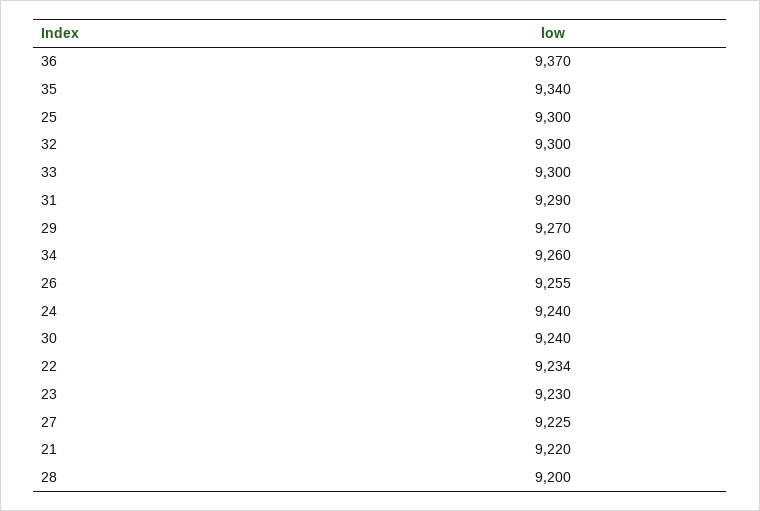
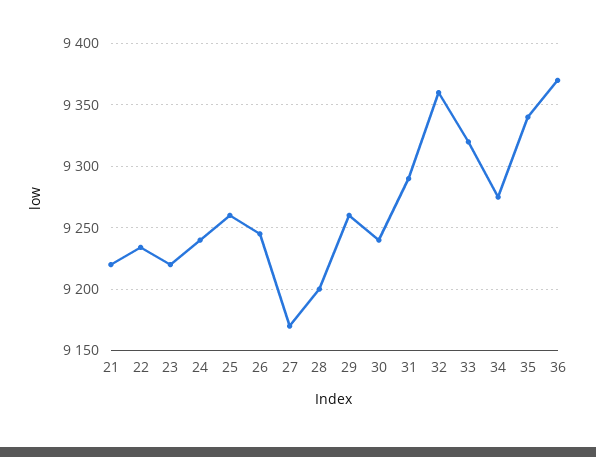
  {
    "36": 9370,
    "35": 9340,
-   "25": 9300,
+   "25": 9260,
-   "32": 9300,
+   "32": 9360,
-   "33": 9300,
+   "33": 9320,
    "31": 9290,
-   "29": 9270,
+   "29": 9260,
-   "34": 9260,
+   "34": 9275,
-   "26": 9255,
+   "26": 9245,
    "24": 9240,
    "30": 9240,
    "22": 9234,
-   "23": 9230,
+   "23": 9220,
-   "27": 9225,
+   "27": 9170,
    "21": 9220,
    "28": 9200
  }

